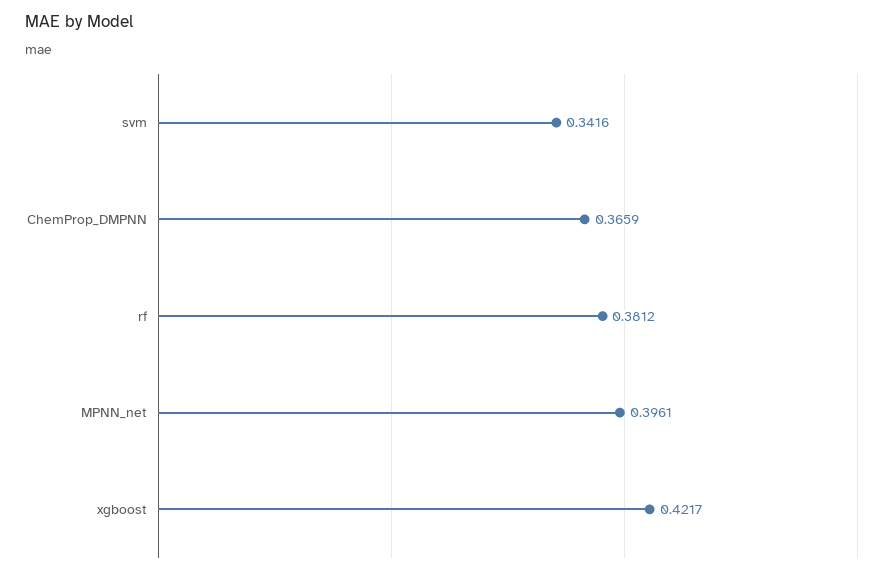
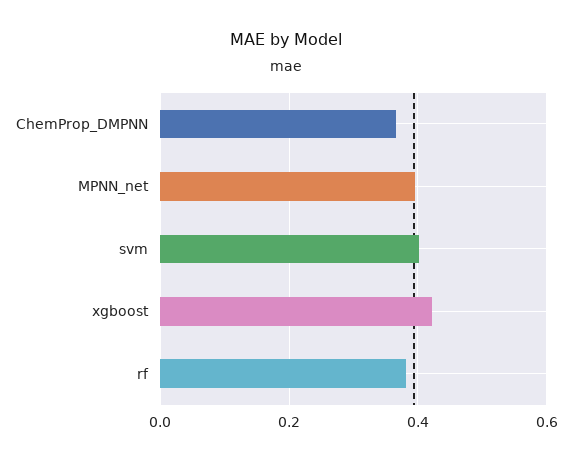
  {
-   "svm": 0.3416,
+   "svm": 0.4,
    "ChemProp_DMPNN": 0.3659,
    "rf": 0.3812,
    "MPNN_net": 0.3961,
    "xgboost": 0.4217
  }

